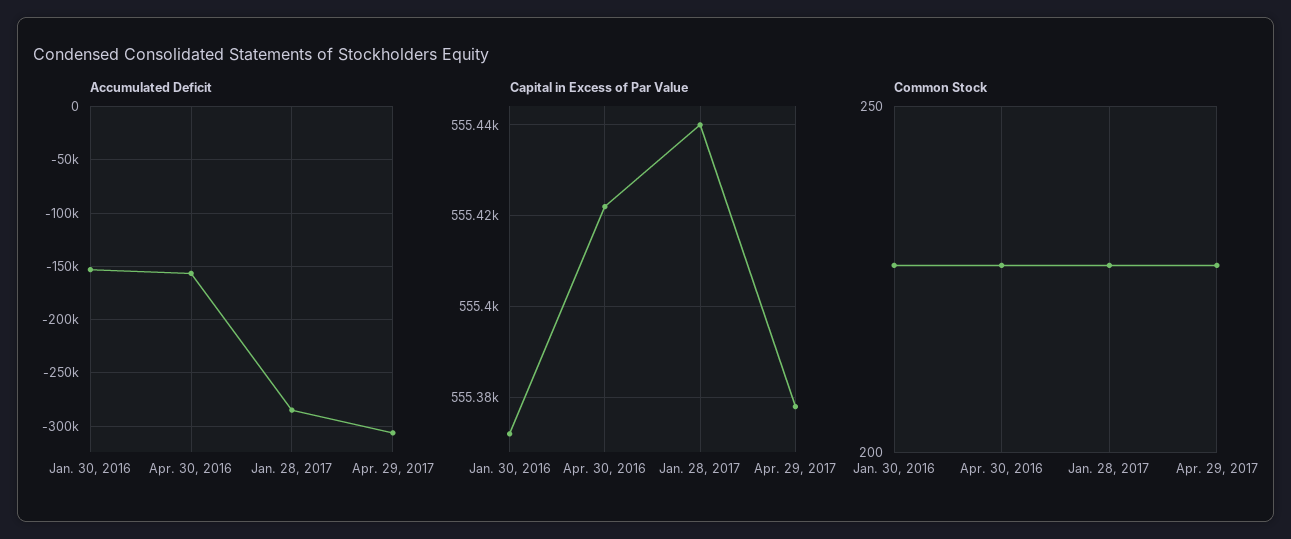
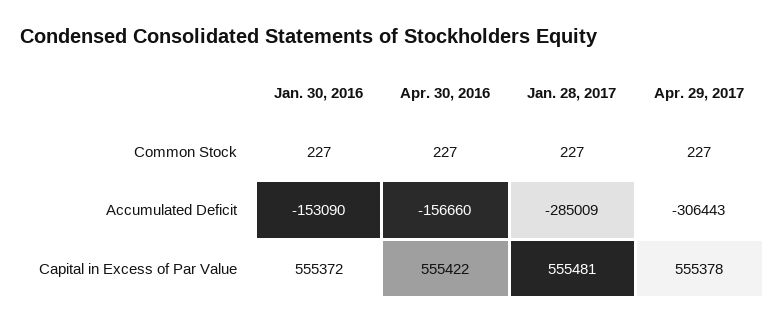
  {
    "Accumulated Deficit": {
      "Jan. 30, 2016": -153090,
      "Apr. 30, 2016": -156660,
      "Jan. 28, 2017": -285009,
      "Apr. 29, 2017": -306443
    },
    "Capital in Excess of Par Value": {
      "Jan. 30, 2016": 555372,
      "Apr. 30, 2016": 555422,
-     "Jan. 28, 2017": 555440,
+     "Jan. 28, 2017": 555481,
      "Apr. 29, 2017": 555378
    },
    "Common Stock": {
      "Jan. 30, 2016": 227,
      "Apr. 30, 2016": 227,
      "Jan. 28, 2017": 227,
      "Apr. 29, 2017": 227
    }
  }

